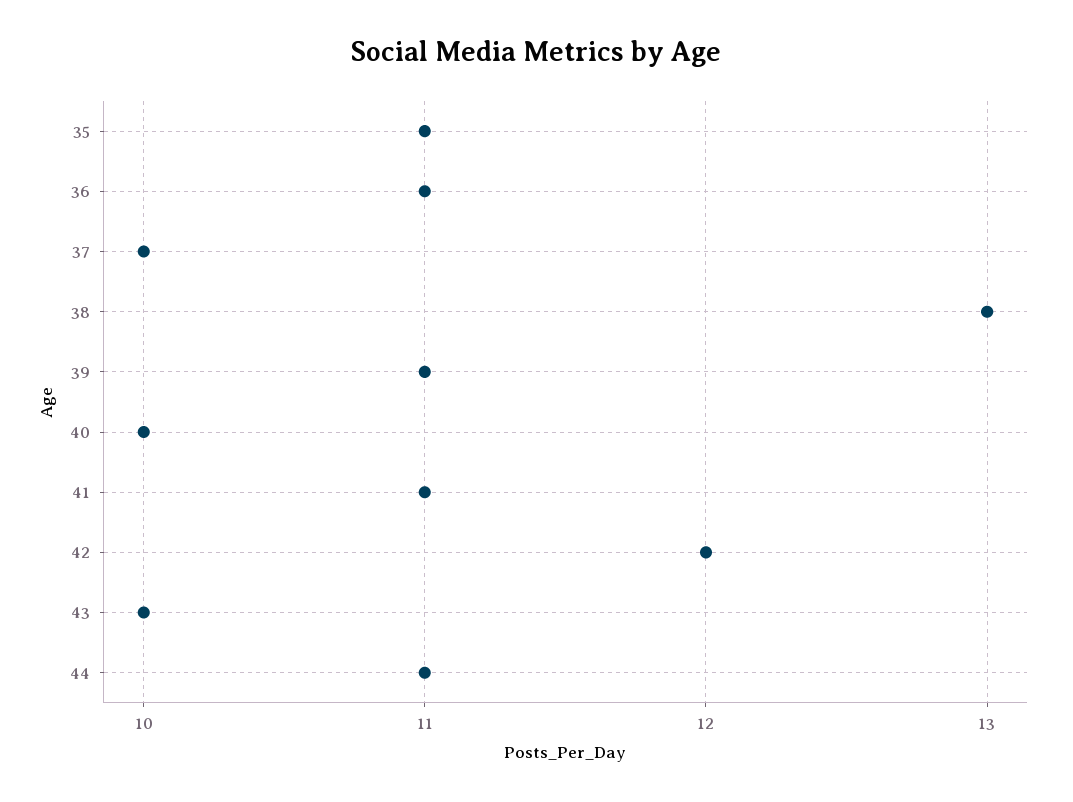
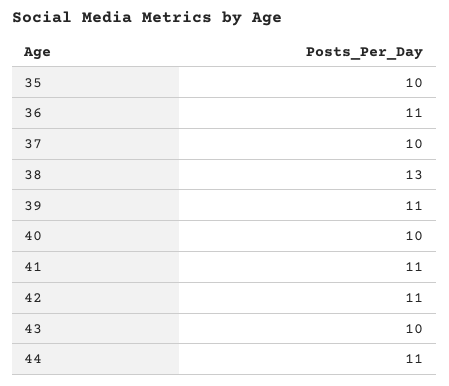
  {
-   "35": 11,
+   "35": 10,
    "36": 11,
    "37": 10,
    "38": 13,
    "39": 11,
    "40": 10,
    "41": 11,
-   "42": 12,
+   "42": 11,
    "43": 10,
    "44": 11
  }

